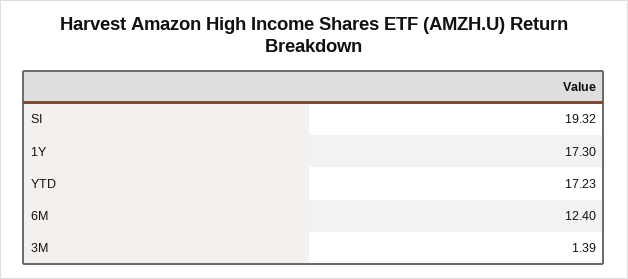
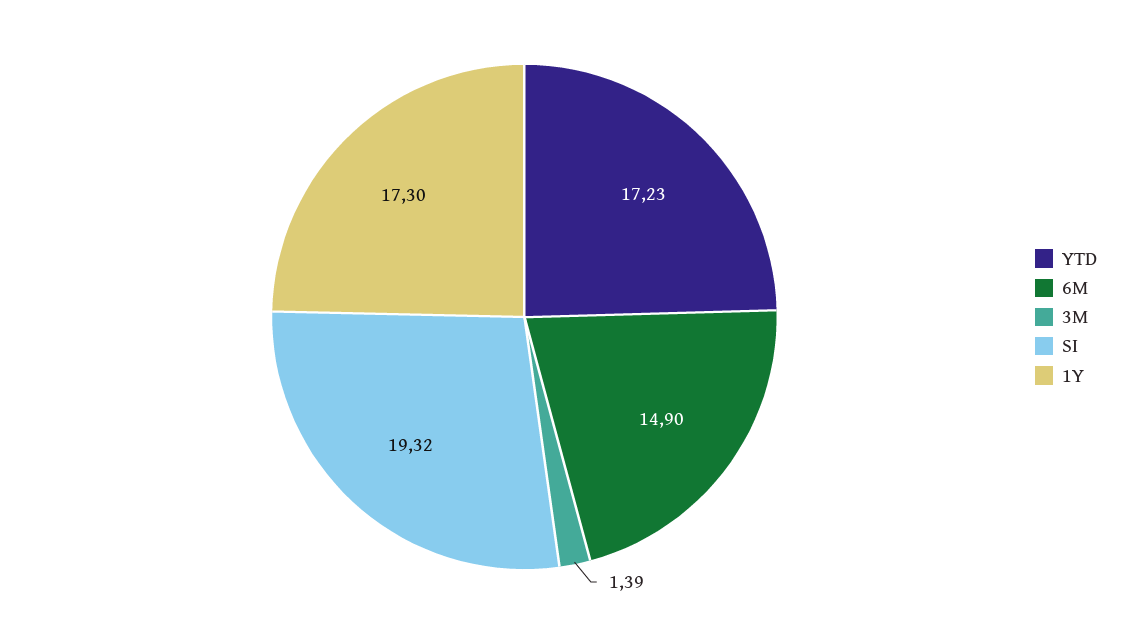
  {
    "SI": 19.32,
    "1Y": 17.3,
    "YTD": 17.23,
-   "6M": 12.4,
+   "6M": 14.9,
    "3M": 1.39
  }

